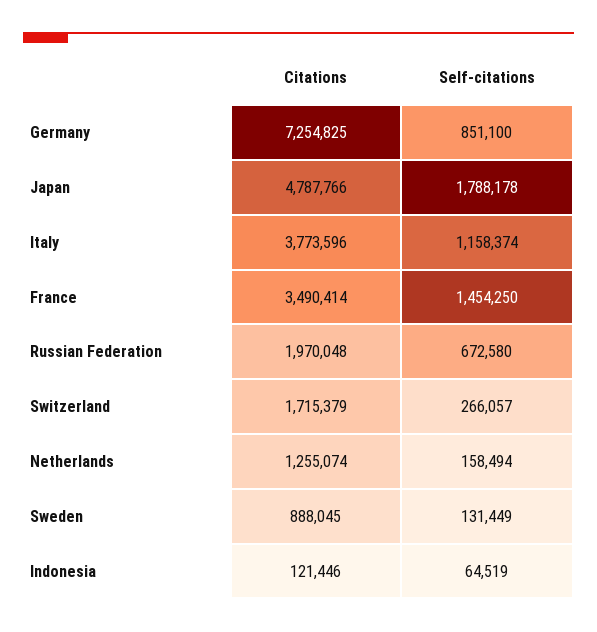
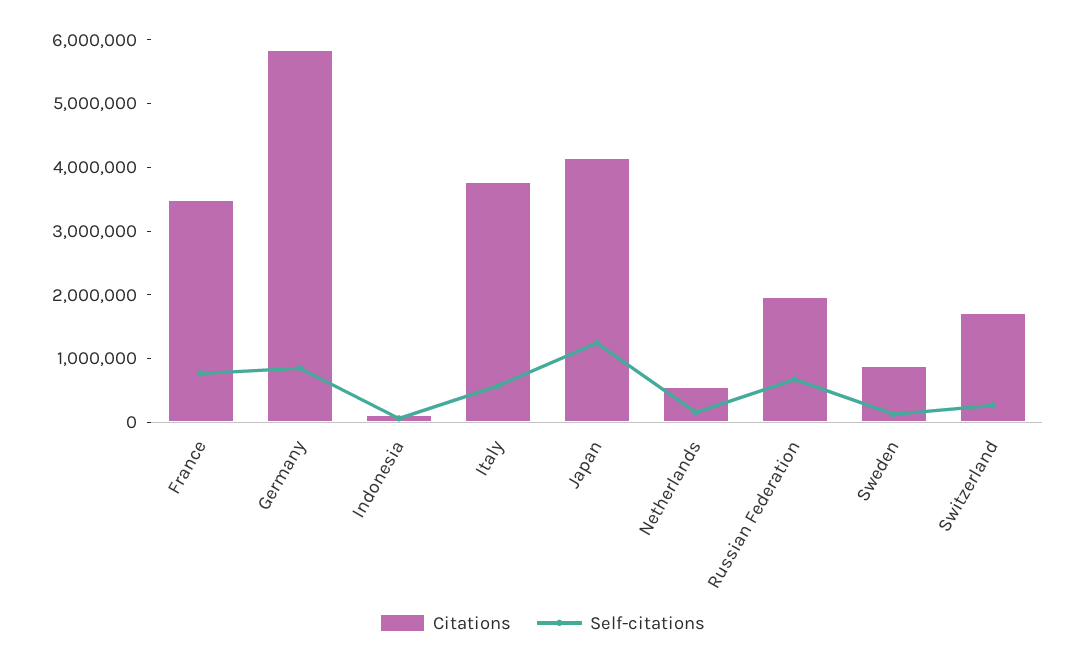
  {
    "Citations": {
-     "Germany": 7254825,
+     "Germany": 5800000,
-     "Japan": 4787766,
+     "Japan": 4200000,
      "Italy": 3773596,
      "France": 3490414,
      "Russian Federation": 1970048,
      "Switzerland": 1715379,
-     "Netherlands": 1255074,
+     "Netherlands": 600000,
      "Sweden": 888045,
      "Indonesia": 121446
    },
    "Self-citations": {
      "Germany": 851100,
-     "Japan": 1788178,
+     "Japan": 1200000,
-     "Italy": 1158374,
+     "Italy": 600000,
-     "France": 1454250,
+     "France": 800000,
      "Russian Federation": 672580,
      "Switzerland": 266057,
      "Netherlands": 158494,
      "Sweden": 131449,
      "Indonesia": 64519
    }
  }

